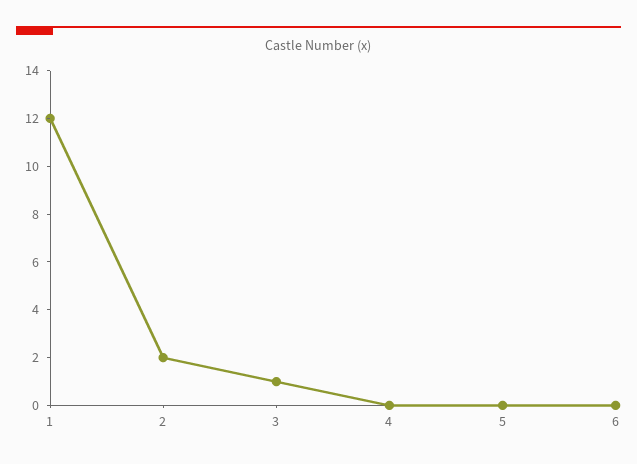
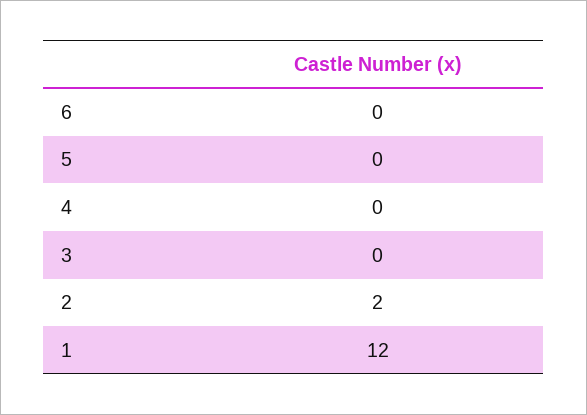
  {
    "1": 12,
    "2": 2,
-   "3": 1,
+   "3": 0,
    "4": 0,
    "5": 0,
    "6": 0
  }

